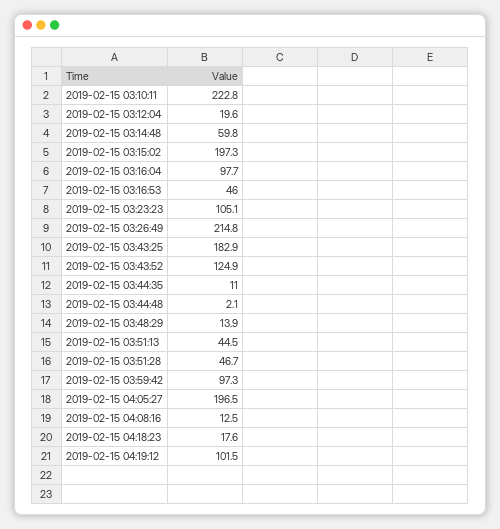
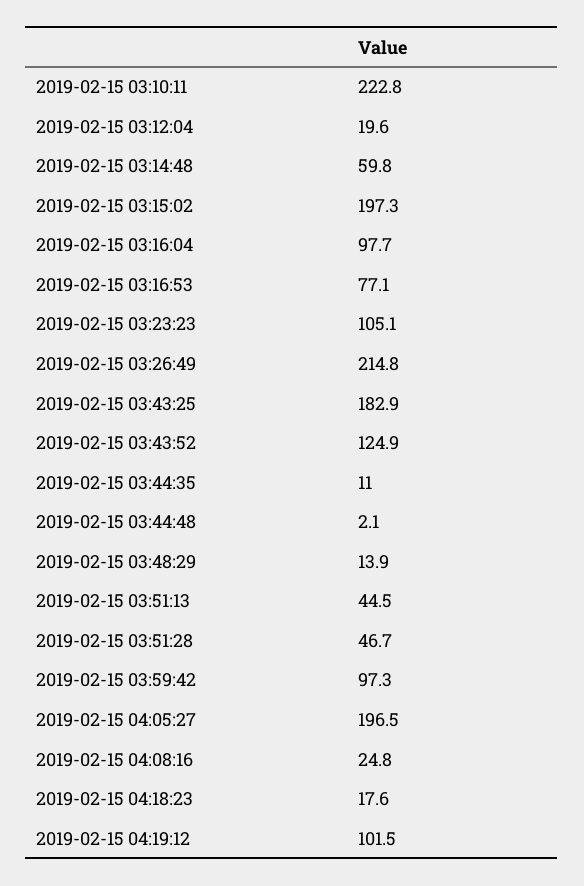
  {
    "2019-02-15 03:10:11": 222.8,
    "2019-02-15 03:12:04": 19.6,
    "2019-02-15 03:14:48": 59.8,
    "2019-02-15 03:15:02": 197.3,
    "2019-02-15 03:16:04": 97.7,
-   "2019-02-15 03:16:53": 46,
+   "2019-02-15 03:16:53": 77.1,
    "2019-02-15 03:23:23": 105.1,
    "2019-02-15 03:26:49": 214.8,
    "2019-02-15 03:43:25": 182.9,
    "2019-02-15 03:43:52": 124.9,
    "2019-02-15 03:44:35": 11,
    "2019-02-15 03:44:48": 2.1,
    "2019-02-15 03:48:29": 13.9,
    "2019-02-15 03:51:13": 44.5,
    "2019-02-15 03:51:28": 46.7,
    "2019-02-15 03:59:42": 97.3,
    "2019-02-15 04:05:27": 196.5,
-   "2019-02-15 04:08:16": 12.5,
+   "2019-02-15 04:08:16": 24.8,
    "2019-02-15 04:18:23": 17.6,
    "2019-02-15 04:19:12": 101.5
  }

